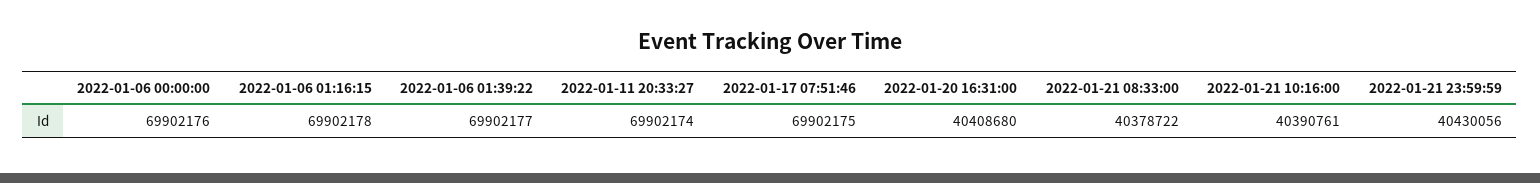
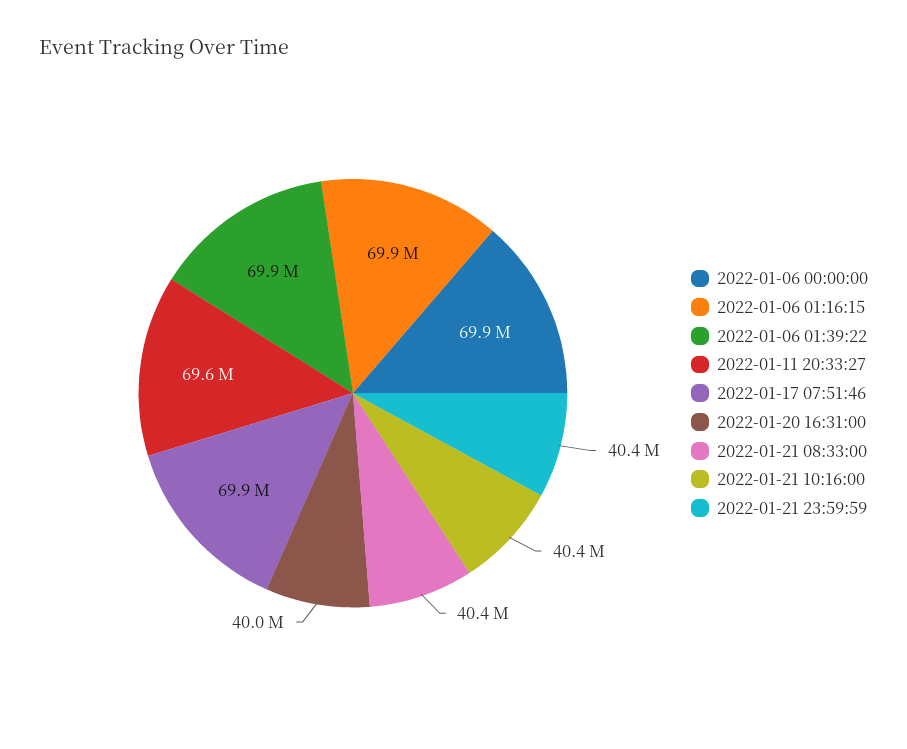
  {
    "2022-01-06 00:00:00": 69902176,
    "2022-01-06 01:16:15": 69902178,
    "2022-01-06 01:39:22": 69902177,
-   "2022-01-11 20:33:27": 69902174,
+   "2022-01-11 20:33:27": 69600000,
    "2022-01-17 07:51:46": 69902175,
-   "2022-01-20 16:31:00": 40408680,
+   "2022-01-20 16:31:00": 40000000,
    "2022-01-21 08:33:00": 40378722,
    "2022-01-21 10:16:00": 40390761,
    "2022-01-21 23:59:59": 40430056
  }

